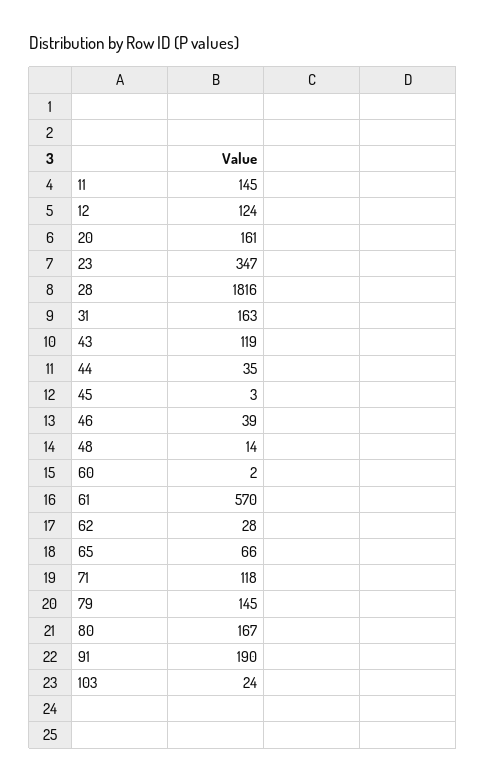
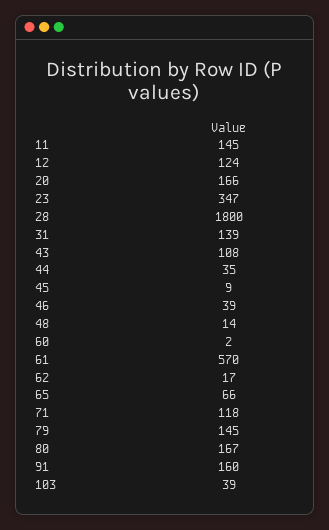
  {
    "11": 145,
    "12": 124,
-   "20": 161,
+   "20": 166,
    "23": 347,
-   "28": 1816,
+   "28": 1800,
-   "31": 163,
+   "31": 139,
-   "43": 119,
+   "43": 108,
    "44": 35,
-   "45": 3,
+   "45": 9,
    "46": 39,
    "48": 14,
    "60": 2,
    "61": 570,
-   "62": 28,
+   "62": 17,
    "65": 66,
    "71": 118,
    "79": 145,
    "80": 167,
-   "91": 190,
+   "91": 160,
-   "103": 24
+   "103": 39
  }

